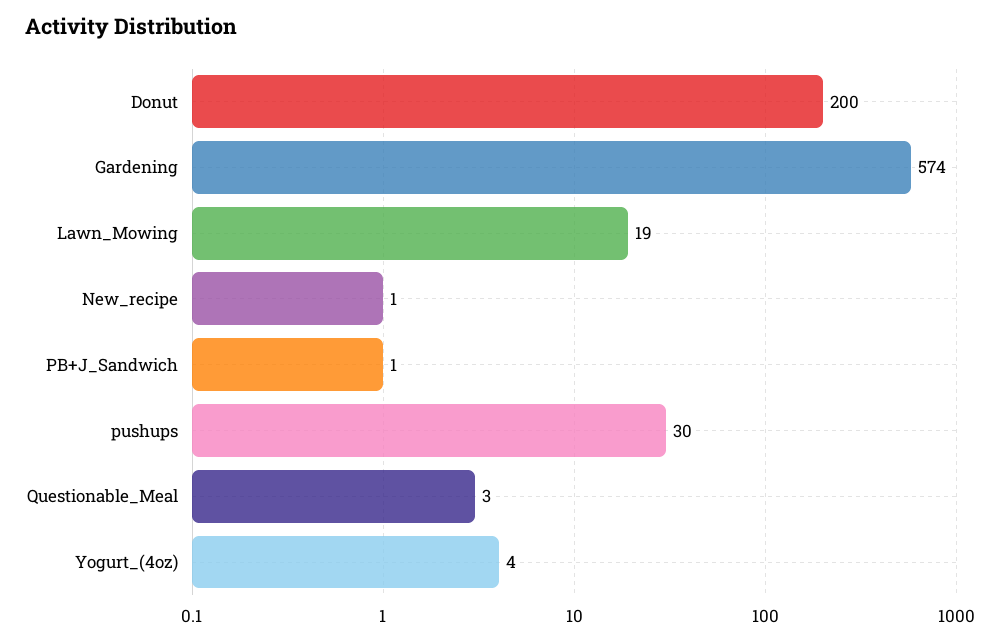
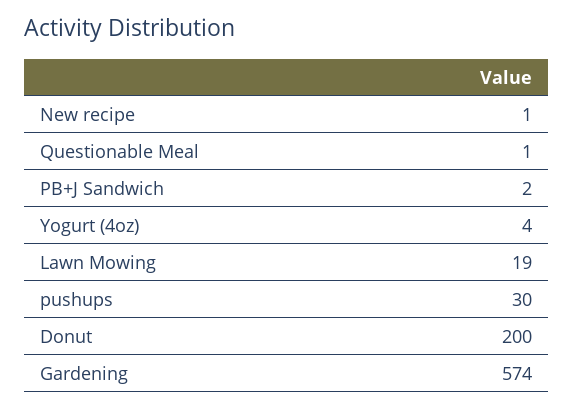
  {
    "Donut": 200,
    "Gardening": 574,
    "Lawn_Mowing": 19,
    "New_recipe": 1,
-   "PB+J_Sandwich": 1,
+   "PB+J_Sandwich": 2,
    "pushups": 30,
-   "Questionable_Meal": 3,
+   "Questionable_Meal": 1,
    "Yogurt_(4oz)": 4
  }

